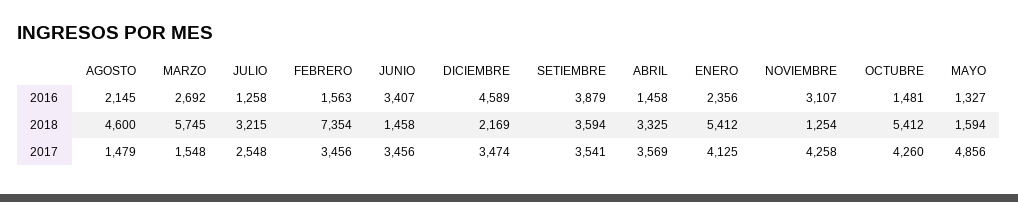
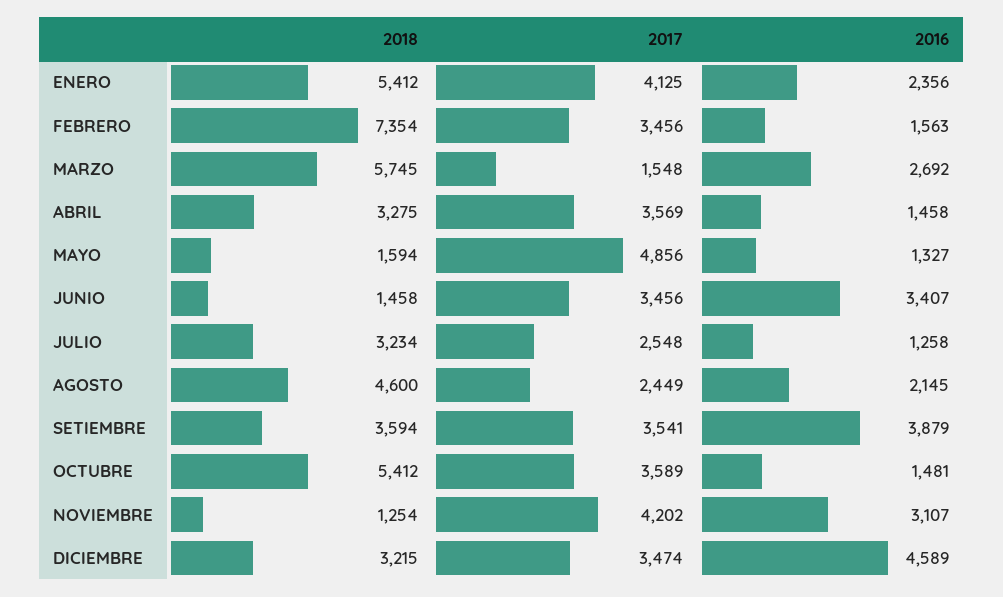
  {
    "AGOSTO": {
      "2016": 2145,
      "2018": 4600,
-     "2017": 1479
+     "2017": 2449
    },
    "MARZO": {
      "2016": 2692,
      "2018": 5745,
      "2017": 1548
    },
    "JULIO": {
      "2016": 1258,
-     "2018": 3215,
+     "2018": 3234,
      "2017": 2548
    },
    "FEBRERO": {
      "2016": 1563,
      "2018": 7354,
      "2017": 3456
    },
    "JUNIO": {
      "2016": 3407,
      "2018": 1458,
      "2017": 3456
    },
    "DICIEMBRE": {
      "2016": 4589,
-     "2018": 2169,
+     "2018": 3215,
      "2017": 3474
    },
    "SETIEMBRE": {
      "2016": 3879,
      "2018": 3594,
      "2017": 3541
    },
    "ABRIL": {
      "2016": 1458,
-     "2018": 3325,
+     "2018": 3275,
      "2017": 3569
    },
    "ENERO": {
      "2016": 2356,
      "2018": 5412,
      "2017": 4125
    },
    "NOVIEMBRE": {
      "2016": 3107,
      "2018": 1254,
-     "2017": 4258
+     "2017": 4202
    },
    "OCTUBRE": {
      "2016": 1481,
      "2018": 5412,
-     "2017": 4260
+     "2017": 3589
    },
    "MAYO": {
      "2016": 1327,
      "2018": 1594,
      "2017": 4856
    }
  }

